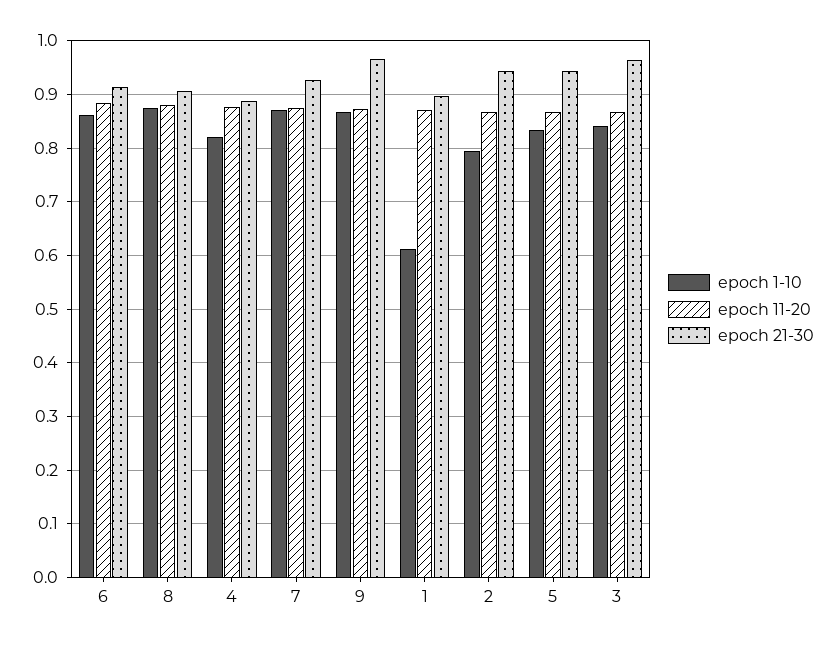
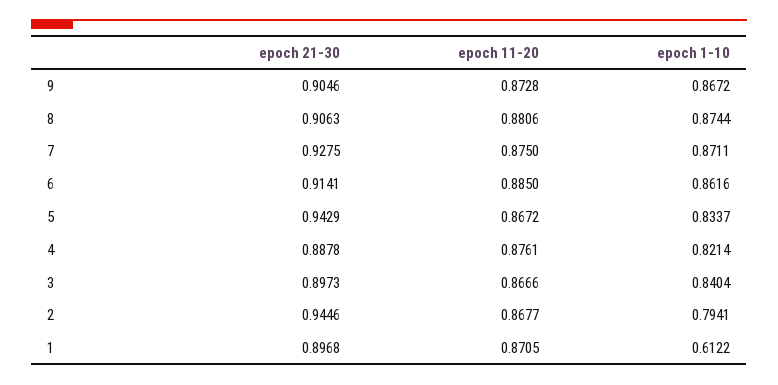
  {
    "epoch 1-10": {
      "6": 0.8616,
      "8": 0.8744,
      "4": 0.8214,
      "7": 0.8711,
      "9": 0.8672,
      "1": 0.6122,
      "2": 0.7941,
      "5": 0.8337,
      "3": 0.8404
    },
    "epoch 11-20": {
      "6": 0.885,
      "8": 0.8806,
      "4": 0.8761,
      "7": 0.875,
      "9": 0.8728,
      "1": 0.8705,
      "2": 0.8677,
      "5": 0.8672,
      "3": 0.8666
    },
    "epoch 21-30": {
      "6": 0.9141,
      "8": 0.9063,
      "4": 0.8878,
      "7": 0.9275,
-     "9": 0.96,
+     "9": 0.9046,
      "1": 0.8968,
      "2": 0.9446,
      "5": 0.9429,
-     "3": 0.96
+     "3": 0.8973
    }
  }

